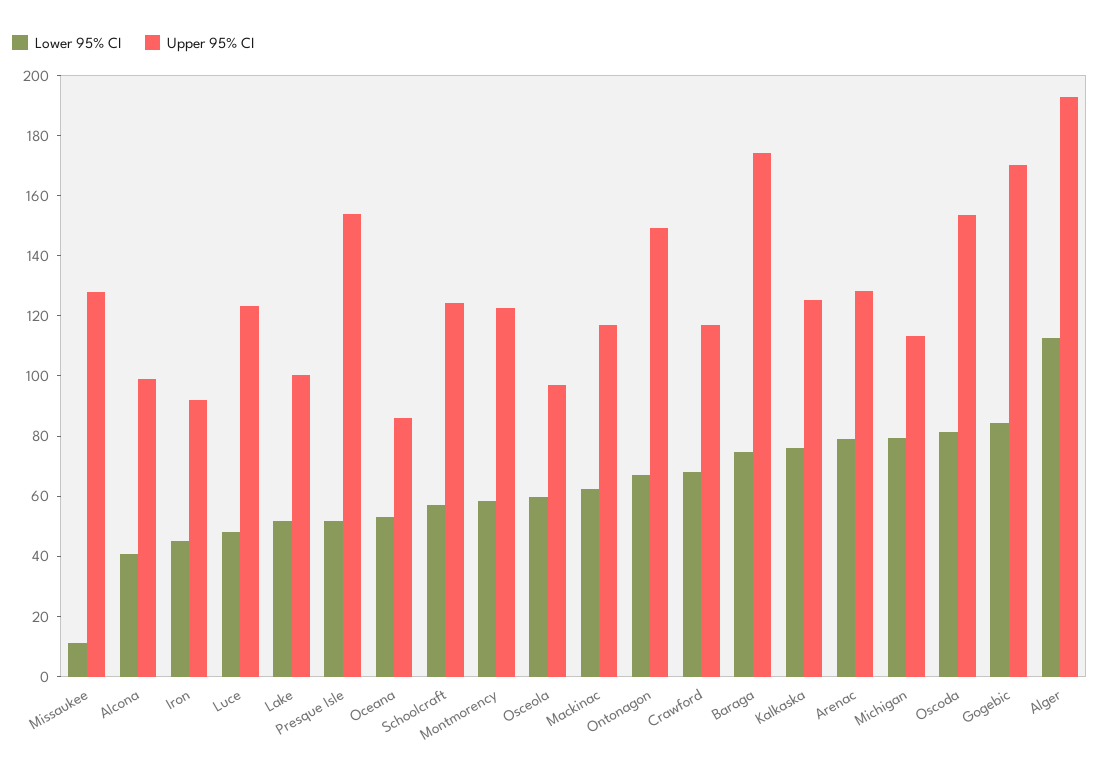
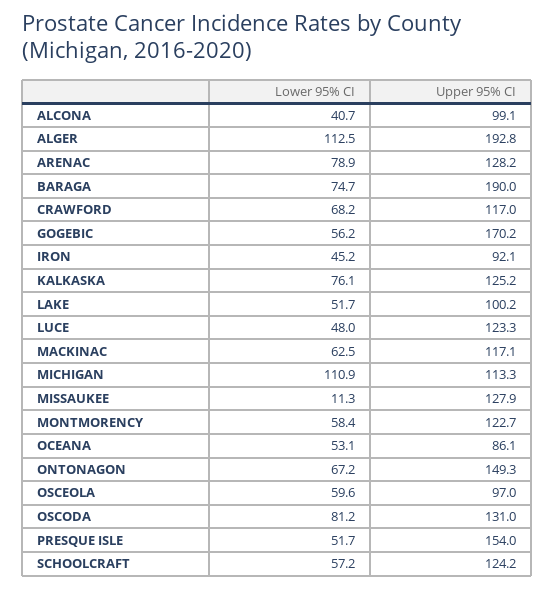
  {
    "Lower 95% CI": {
      "Missaukee": 11.3,
      "Alcona": 40.7,
      "Iron": 45.2,
      "Luce": 48,
      "Lake": 51.7,
      "Presque Isle": 51.7,
      "Oceana": 53.1,
      "Schoolcraft": 57.2,
      "Montmorency": 58.4,
      "Osceola": 59.6,
      "Mackinac": 62.5,
      "Ontonagon": 67.2,
      "Crawford": 68.2,
      "Baraga": 74.7,
      "Kalkaska": 76.1,
      "Arenac": 78.9,
-     "Michigan": 80,
+     "Michigan": 110.9,
      "Oscoda": 81.2,
-     "Gogebic": 85,
+     "Gogebic": 56.2,
      "Alger": 112.5
    },
    "Upper 95% CI": {
      "Missaukee": 127.9,
      "Alcona": 99.1,
      "Iron": 92.1,
      "Luce": 123.3,
      "Lake": 100.2,
      "Presque Isle": 154,
      "Oceana": 86.1,
      "Schoolcraft": 124.2,
      "Montmorency": 122.7,
      "Osceola": 97,
      "Mackinac": 117.1,
      "Ontonagon": 149.3,
      "Crawford": 117,
-     "Baraga": 175,
+     "Baraga": 190,
      "Kalkaska": 125.2,
      "Arenac": 128.2,
      "Michigan": 113.3,
-     "Oscoda": 155,
+     "Oscoda": 131,
      "Gogebic": 170.2,
      "Alger": 192.8
    }
  }

